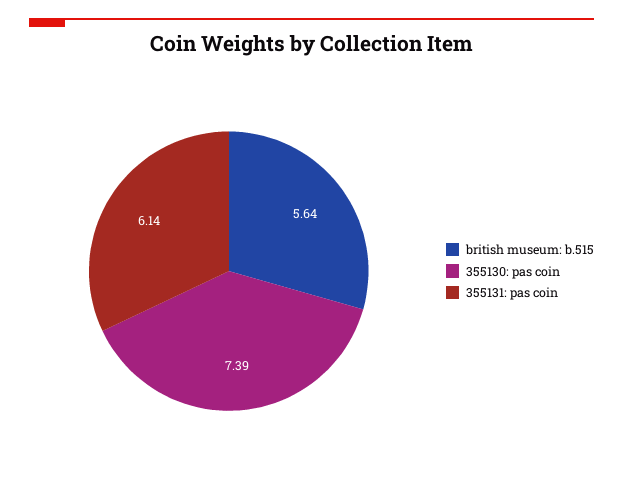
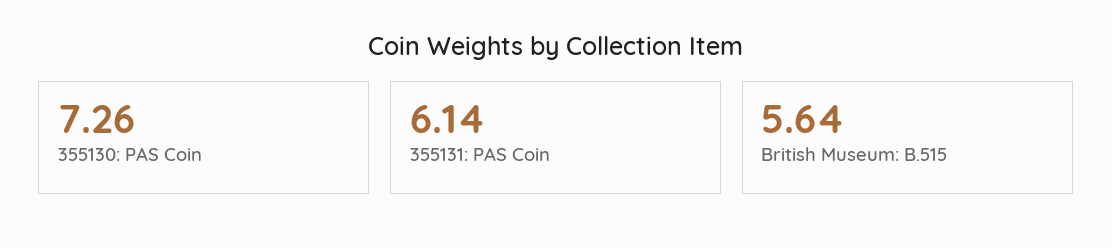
  {
    "british museum: b.515": 5.64,
-   "355130: pas coin": 7.39,
+   "355130: pas coin": 7.26,
    "355131: pas coin": 6.14
  }

